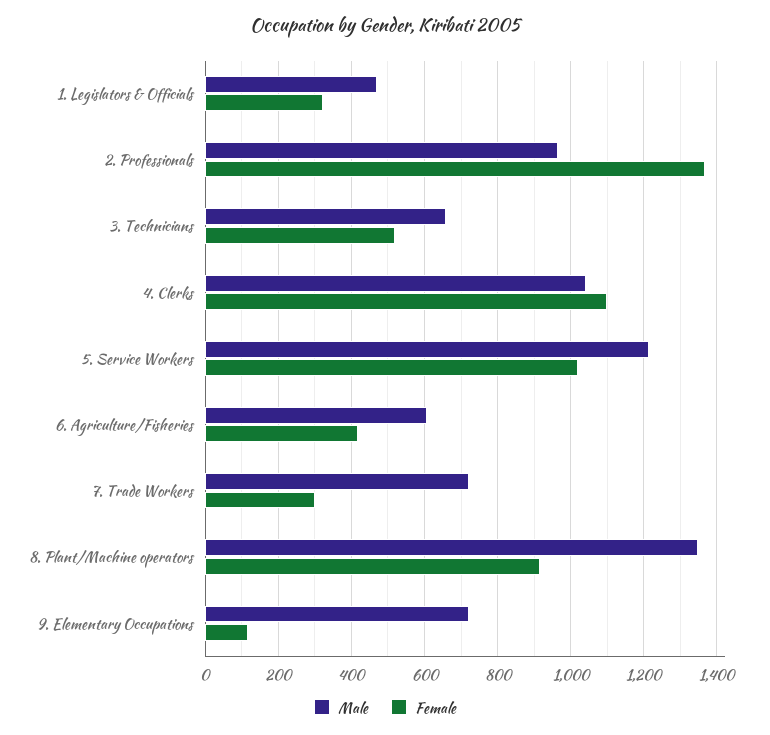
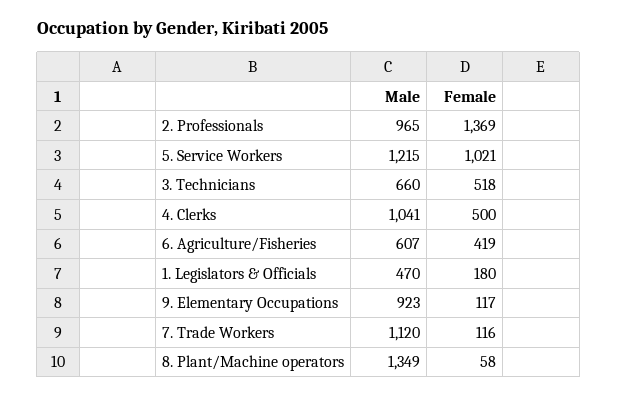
  {
    "Male": {
      "1. Legislators & Officials": 470,
      "2. Professionals": 965,
      "3. Technicians": 660,
      "4. Clerks": 1041,
      "5. Service Workers": 1215,
      "6. Agriculture/Fisheries": 607,
-     "7. Trade Workers": 720,
+     "7. Trade Workers": 1120,
      "8. Plant/Machine operators": 1349,
-     "9. Elementary Occupations": 720
+     "9. Elementary Occupations": 923
    },
    "Female": {
-     "1. Legislators & Officials": 320,
+     "1. Legislators & Officials": 180,
      "2. Professionals": 1369,
      "3. Technicians": 518,
-     "4. Clerks": 1100,
+     "4. Clerks": 500,
      "5. Service Workers": 1021,
      "6. Agriculture/Fisheries": 419,
-     "7. Trade Workers": 300,
+     "7. Trade Workers": 116,
-     "8. Plant/Machine operators": 920,
+     "8. Plant/Machine operators": 58,
      "9. Elementary Occupations": 117
    }
  }

